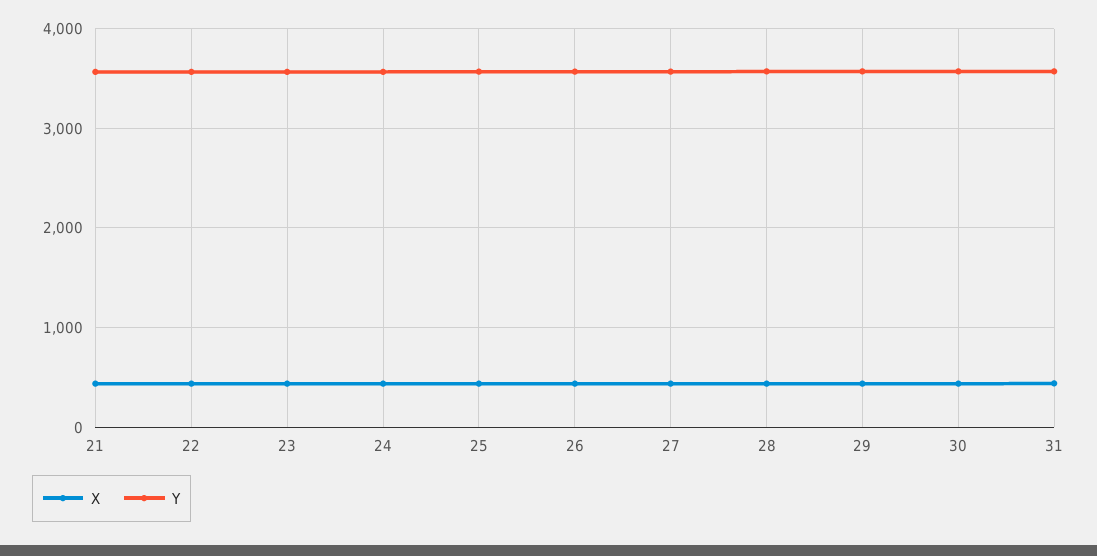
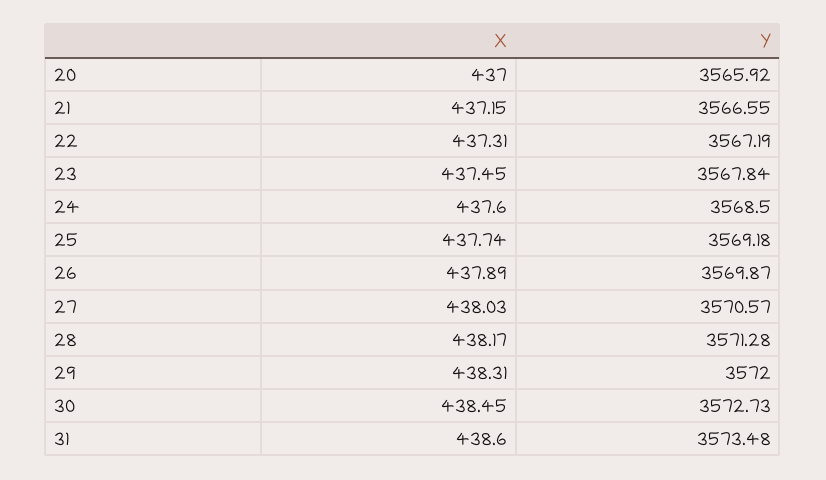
  {
    "X": {
      "21": 437.15,
      "22": 437.31,
      "23": 437.45,
      "24": 437.6,
      "25": 437.74,
      "26": 437.89,
      "27": 438.03,
      "28": 438.17,
      "29": 438.31,
      "30": 438.45,
-     "31": 438.6
+     "31": 438.6,
+     "20": 437
    },
    "Y": {
      "21": 3566.55,
      "22": 3567.19,
      "23": 3567.84,
      "24": 3568.5,
      "25": 3569.18,
      "26": 3569.87,
      "27": 3570.57,
      "28": 3571.28,
      "29": 3572,
      "30": 3572.73,
-     "31": 3573.48
+     "31": 3573.48,
+     "20": 3565.92
    }
  }

